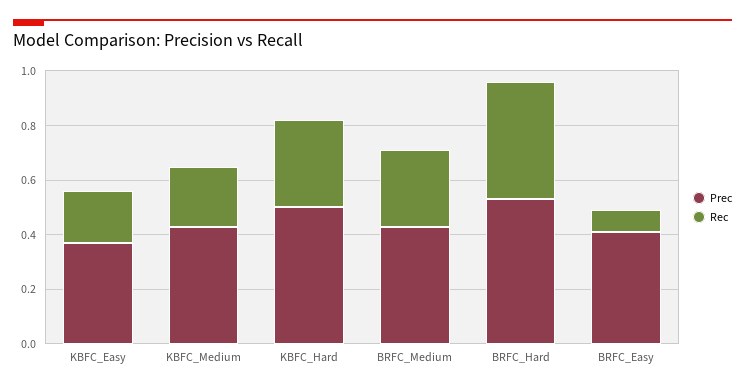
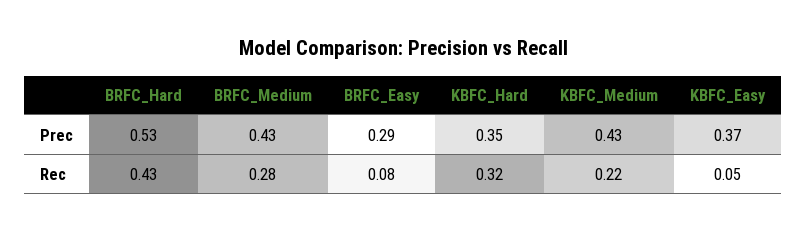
  {
    "Prec": {
      "KBFC_Easy": 0.37,
      "KBFC_Medium": 0.43,
-     "KBFC_Hard": 0.5,
+     "KBFC_Hard": 0.35,
      "BRFC_Medium": 0.43,
      "BRFC_Hard": 0.53,
-     "BRFC_Easy": 0.4
+     "BRFC_Easy": 0.29
    },
    "Rec": {
-     "KBFC_Easy": 0.2,
+     "KBFC_Easy": 0.05,
      "KBFC_Medium": 0.22,
      "KBFC_Hard": 0.32,
      "BRFC_Medium": 0.28,
      "BRFC_Hard": 0.43,
      "BRFC_Easy": 0.08
    }
  }

